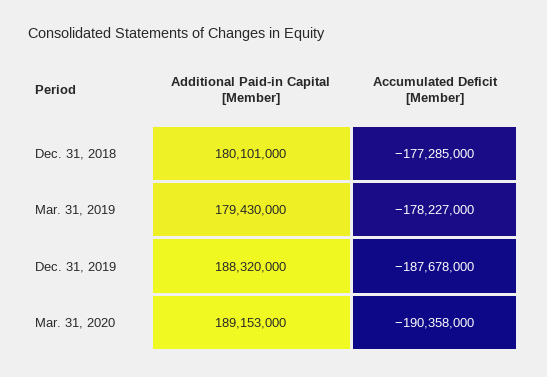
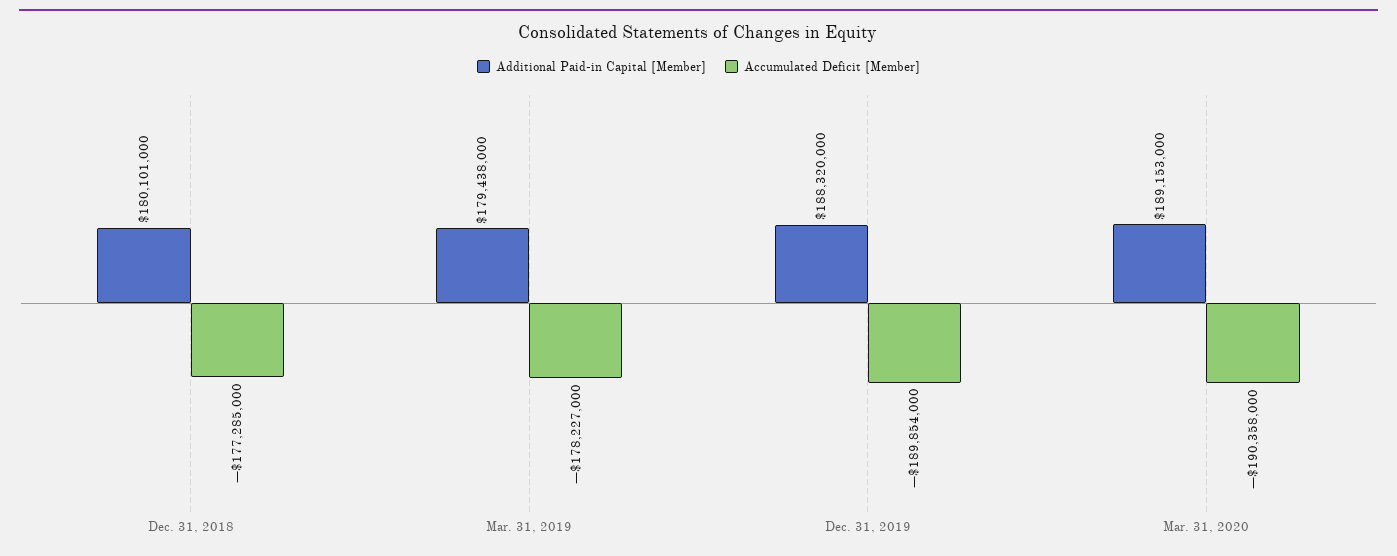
  {
    "Additional Paid-in Capital [Member]": {
      "Dec. 31, 2018": 180101000,
-     "Mar. 31, 2019": 179430000,
+     "Mar. 31, 2019": 179438000,
      "Dec. 31, 2019": 188320000,
      "Mar. 31, 2020": 189153000
    },
    "Accumulated Deficit [Member]": {
      "Dec. 31, 2018": -177285000,
      "Mar. 31, 2019": -178227000,
-     "Dec. 31, 2019": -187678000,
+     "Dec. 31, 2019": -189854000,
      "Mar. 31, 2020": -190358000
    }
  }

